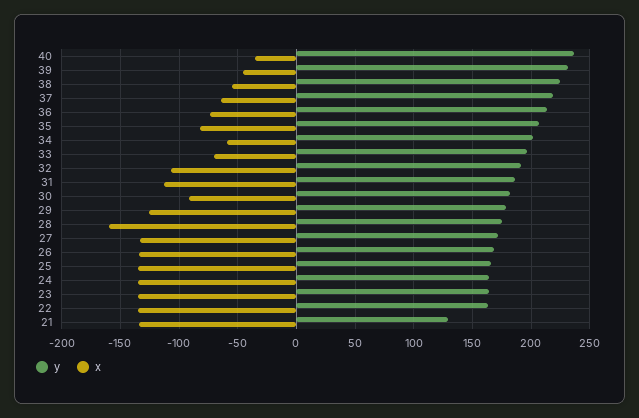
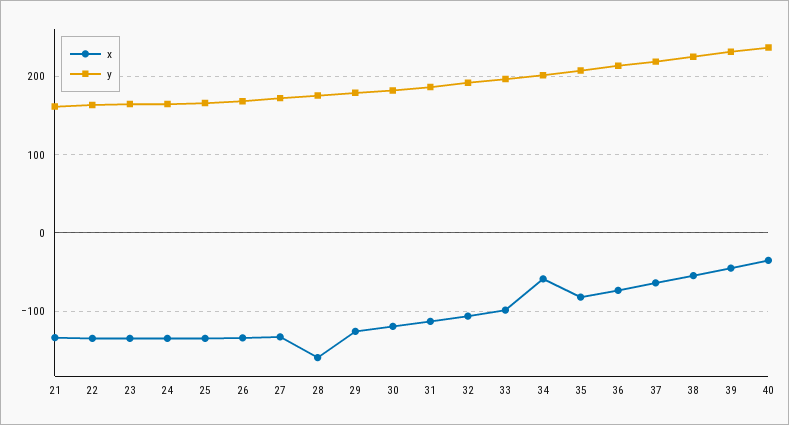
  {
    "y": {
      "40": 240,
      "39": 230,
      "38": 220,
      "37": 220,
      "36": 210,
      "35": 210,
      "34": 200,
      "33": 200,
      "32": 190,
      "31": 190,
      "30": 180,
      "29": 180,
      "28": 180,
      "27": 170,
      "26": 170,
      "25": 170,
      "24": 160,
      "23": 160,
      "22": 160,
-     "21": 130
+     "21": 160
    },
    "x": {
      "40": -40,
      "39": -50,
      "38": -50,
      "37": -60,
      "36": -70,
      "35": -80,
      "34": -60,
-     "33": -70,
+     "33": -100,
      "32": -110,
      "31": -110,
-     "30": -90,
+     "30": -120,
      "29": -130,
      "28": -160,
      "27": -130,
      "26": -130,
      "25": -130,
      "24": -130,
      "23": -140,
      "22": -130,
      "21": -130
    }
  }

